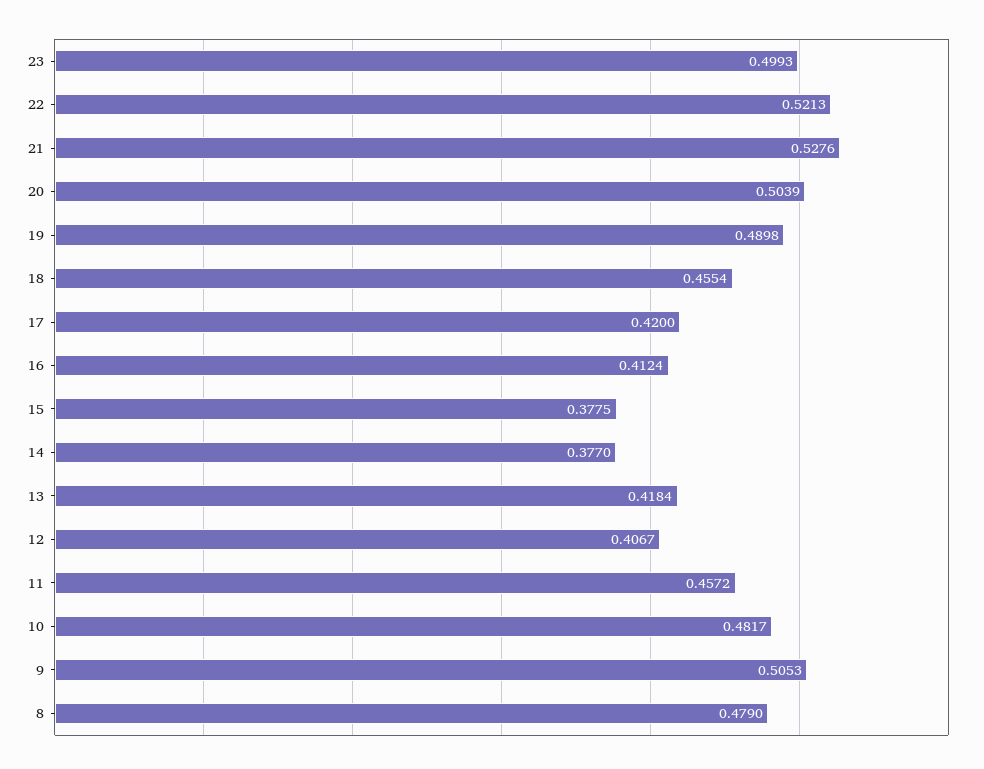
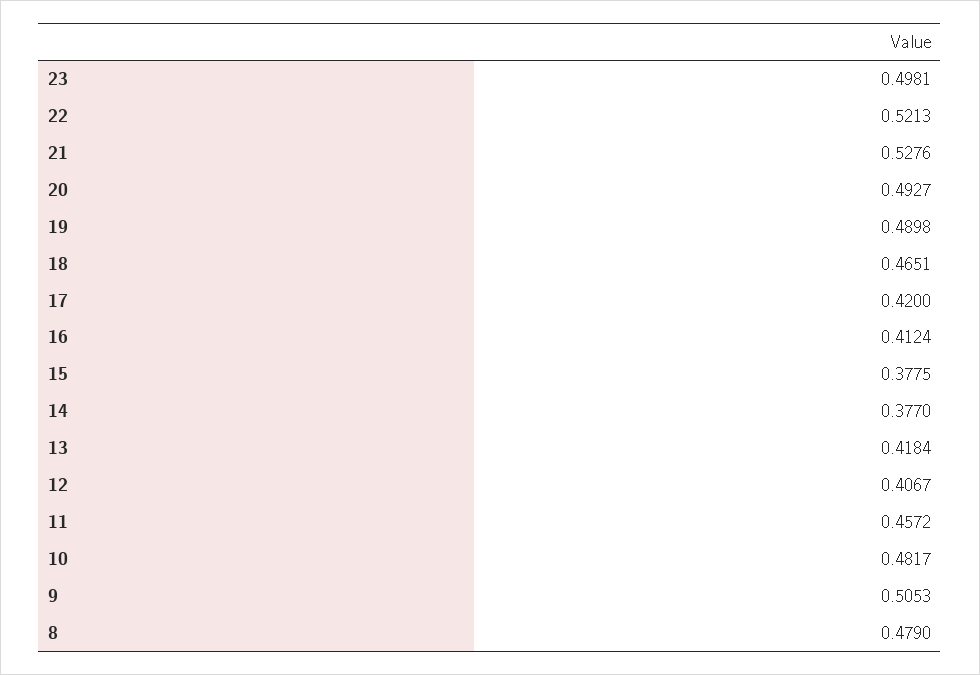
  {
-   "23": 0.4993,
+   "23": 0.4981,
    "22": 0.5213,
    "21": 0.5276,
-   "20": 0.5039,
+   "20": 0.4927,
    "19": 0.4898,
-   "18": 0.4554,
+   "18": 0.4651,
    "17": 0.42,
    "16": 0.4124,
    "15": 0.3775,
    "14": 0.377,
    "13": 0.4184,
    "12": 0.4067,
    "11": 0.4572,
    "10": 0.4817,
    "9": 0.5053,
    "8": 0.479
  }

